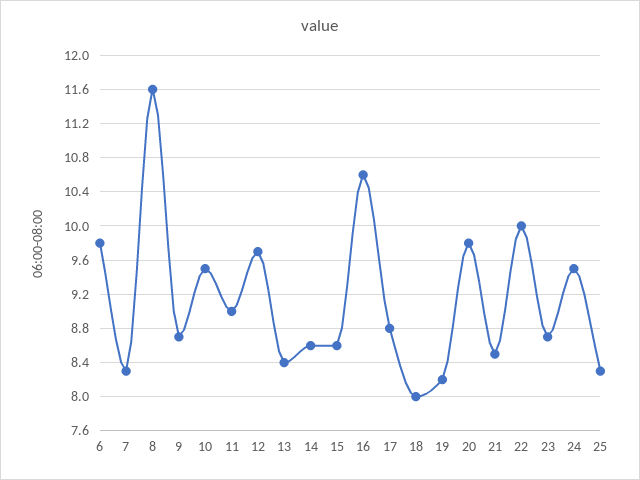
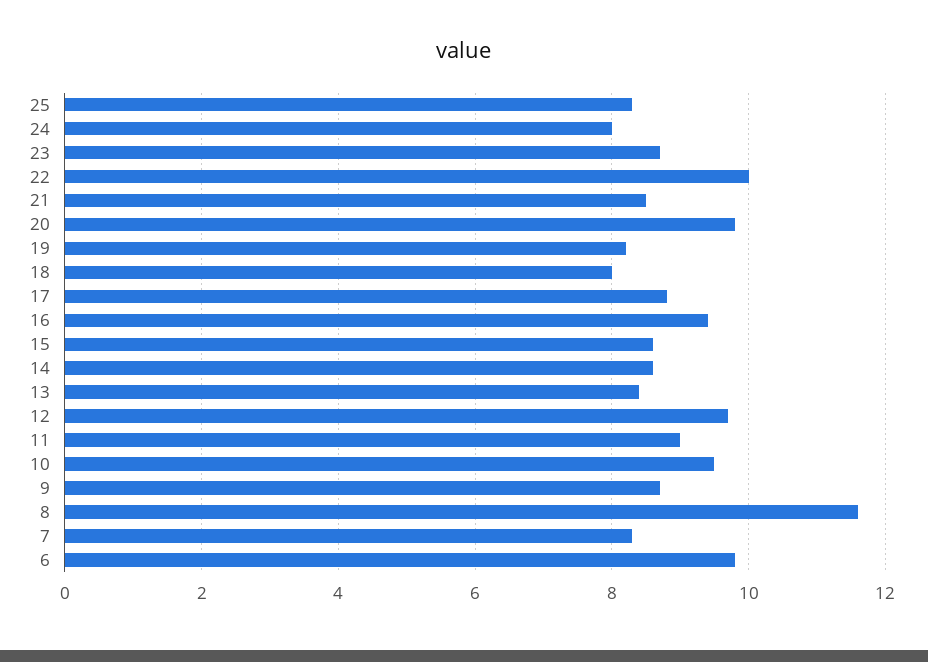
  {
    "6": 9.8,
    "7": 8.3,
    "8": 11.6,
    "9": 8.7,
    "10": 9.5,
    "11": 9,
    "12": 9.7,
    "13": 8.4,
    "14": 8.6,
    "15": 8.6,
-   "16": 10.6,
+   "16": 9.5,
    "17": 8.8,
    "18": 8,
    "19": 8.2,
    "20": 9.8,
    "21": 8.5,
    "22": 10,
    "23": 8.7,
-   "24": 9.5,
+   "24": 8,
    "25": 8.3
  }

